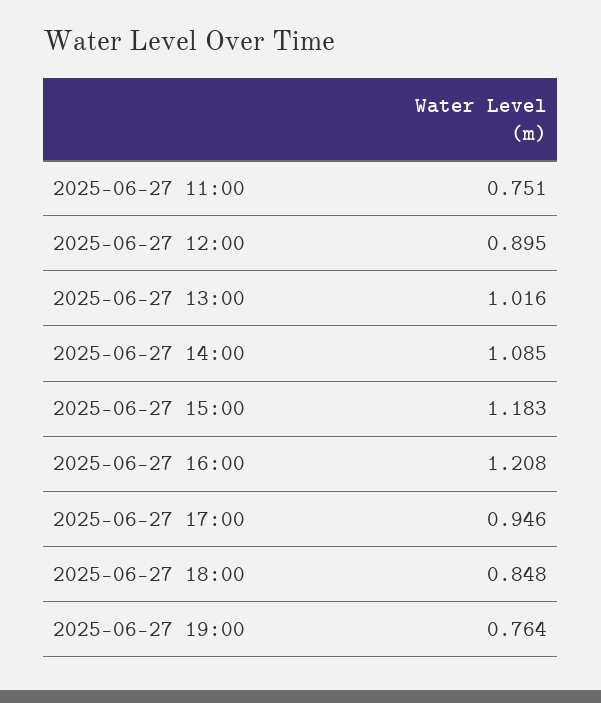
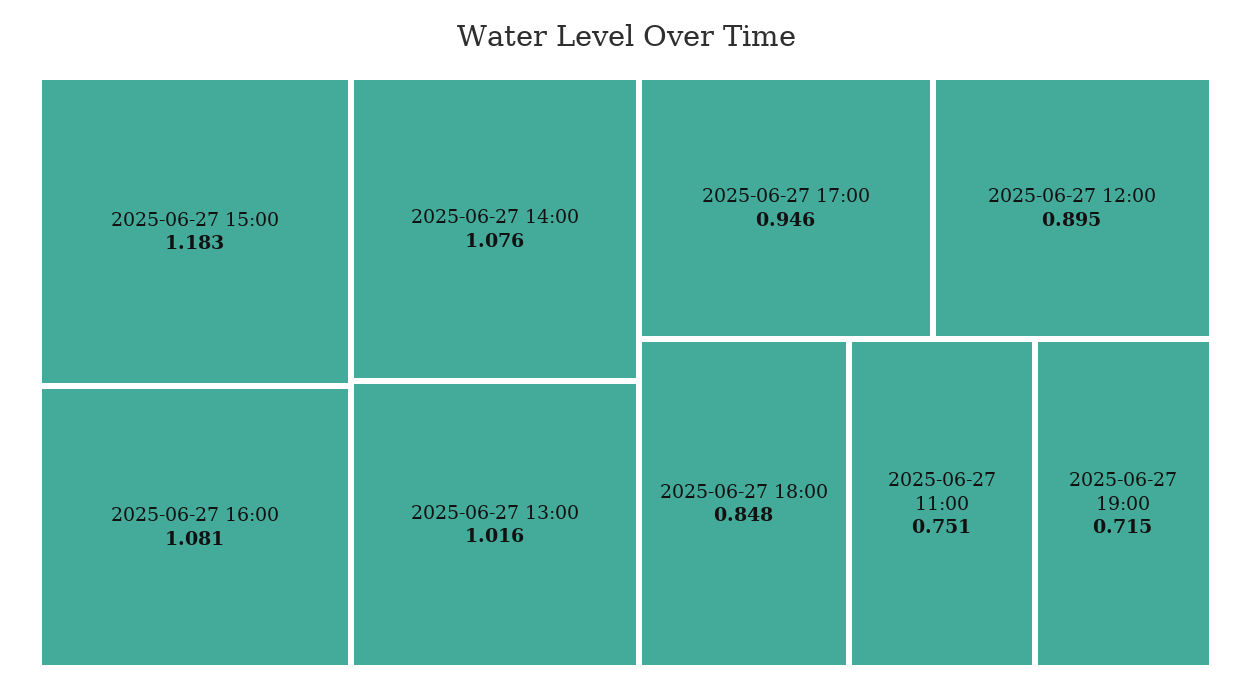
  {
    "2025-06-27 11:00": 0.751,
    "2025-06-27 12:00": 0.895,
    "2025-06-27 13:00": 1.016,
-   "2025-06-27 14:00": 1.085,
+   "2025-06-27 14:00": 1.076,
    "2025-06-27 15:00": 1.183,
-   "2025-06-27 16:00": 1.208,
+   "2025-06-27 16:00": 1.081,
    "2025-06-27 17:00": 0.946,
    "2025-06-27 18:00": 0.848,
-   "2025-06-27 19:00": 0.764
+   "2025-06-27 19:00": 0.715
  }

